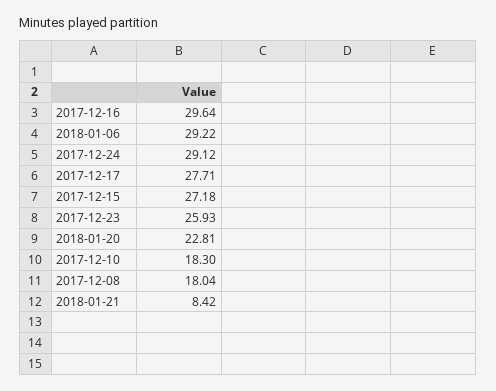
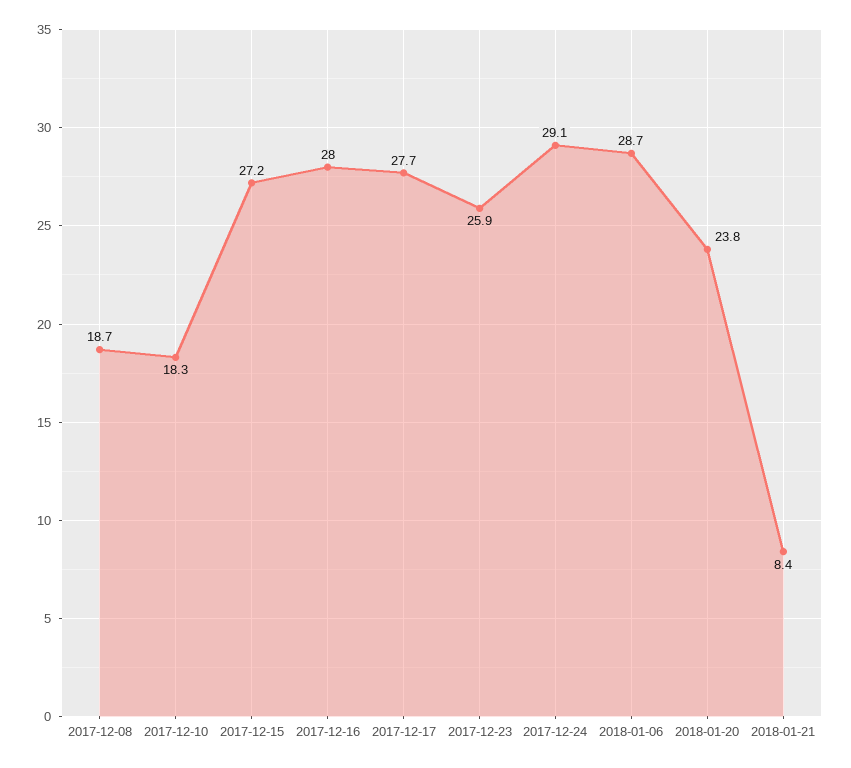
  {
-   "2017-12-16": 29.64,
+   "2017-12-16": 28,
-   "2018-01-06": 29.22,
+   "2018-01-06": 28.7,
    "2017-12-24": 29.12,
    "2017-12-17": 27.71,
    "2017-12-15": 27.18,
    "2017-12-23": 25.93,
-   "2018-01-20": 22.81,
+   "2018-01-20": 23.8,
    "2017-12-10": 18.3,
-   "2017-12-08": 18.04,
+   "2017-12-08": 18.7,
    "2018-01-21": 8.42
  }

